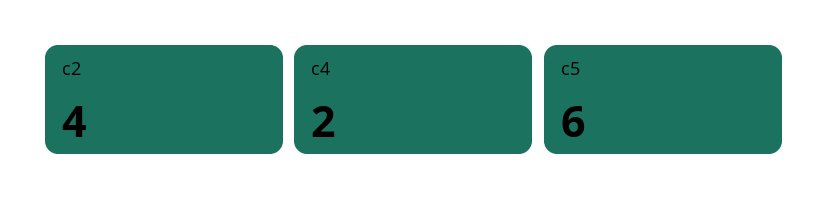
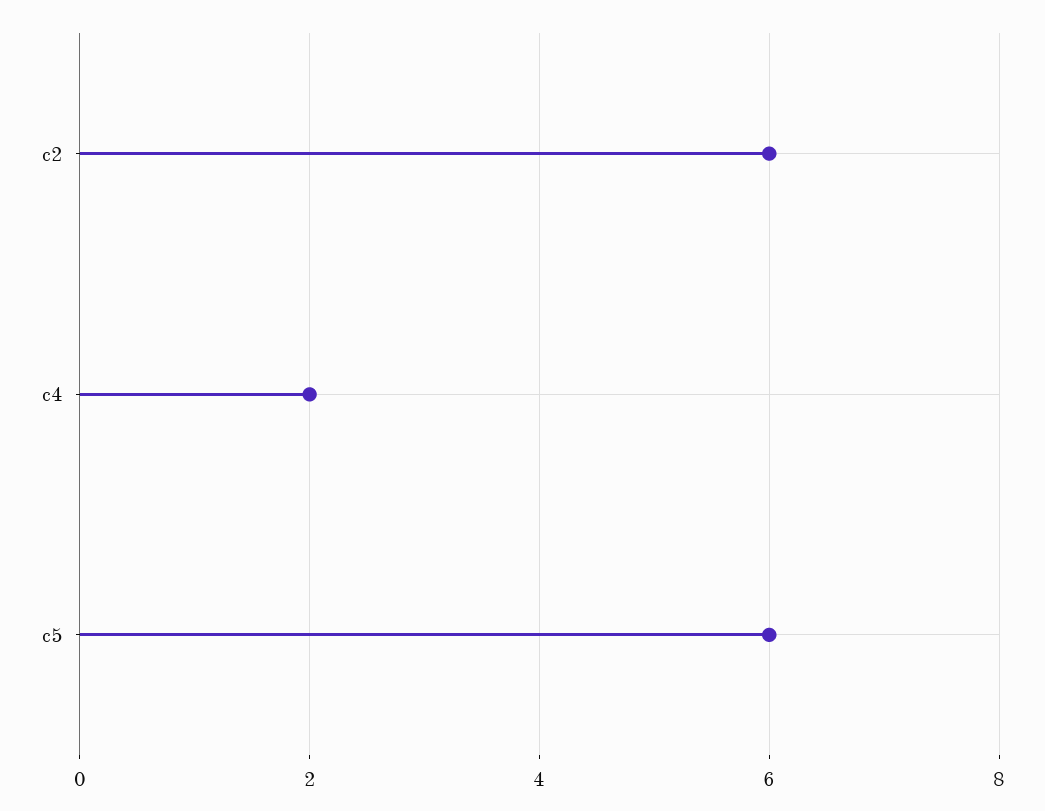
  {
-   "c2": 4,
+   "c2": 6,
    "c4": 2,
    "c5": 6
  }

